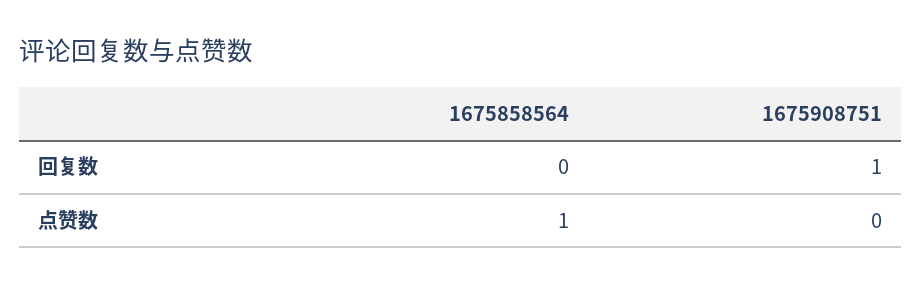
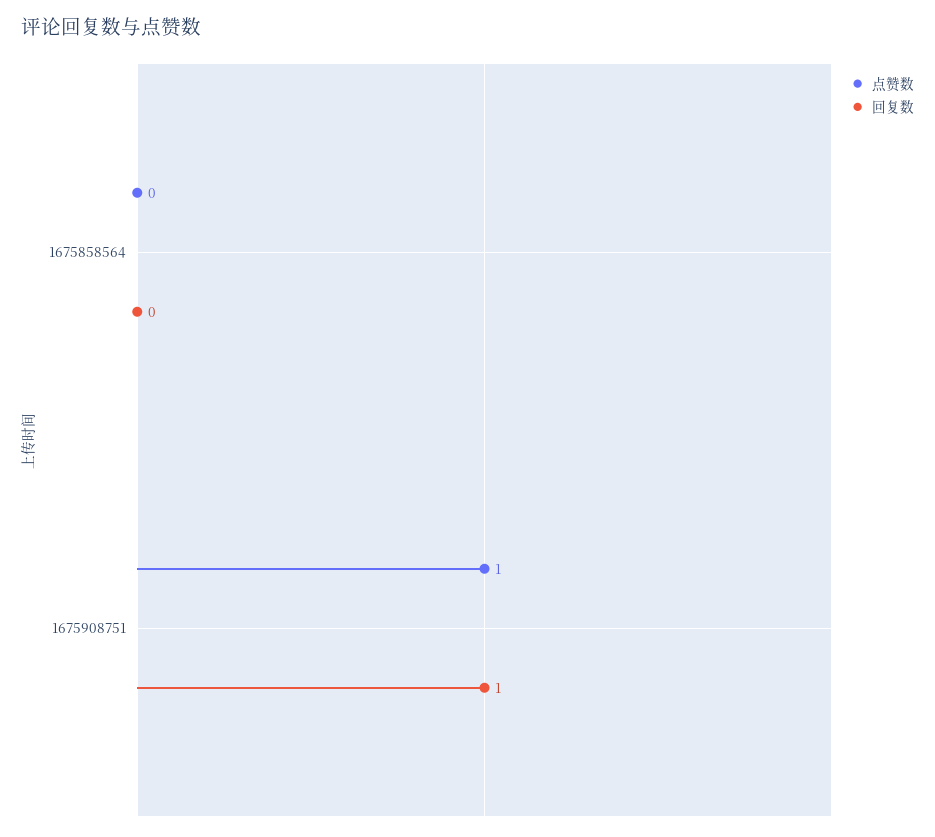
  {
    "回复数": {
      "1675858564": 0,
      "1675908751": 1
    },
    "点赞数": {
-     "1675858564": 1,
+     "1675858564": 0,
-     "1675908751": 0
+     "1675908751": 1
    }
  }

